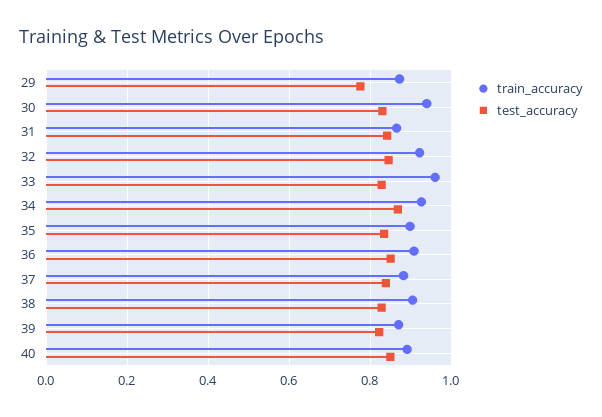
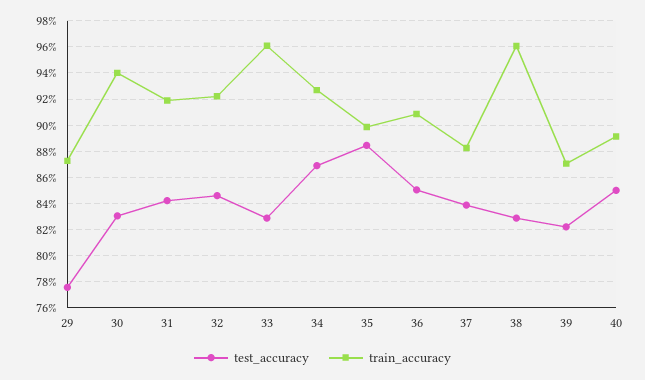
  {
    "train_accuracy": {
      "29": 0.875,
      "30": 0.94,
-     "31": 0.86,
+     "31": 0.92,
      "32": 0.92,
      "33": 0.96,
      "34": 0.925,
      "35": 0.9,
      "36": 0.91,
      "37": 0.885,
-     "38": 0.9,
+     "38": 0.96,
      "39": 0.87,
      "40": 0.89
    },
    "test_accuracy": {
      "29": 0.775,
      "30": 0.83,
      "31": 0.84,
      "32": 0.845,
      "33": 0.83,
      "34": 0.87,
-     "35": 0.84,
+     "35": 0.885,
      "36": 0.85,
      "37": 0.84,
      "38": 0.83,
      "39": 0.82,
      "40": 0.85
    }
  }

